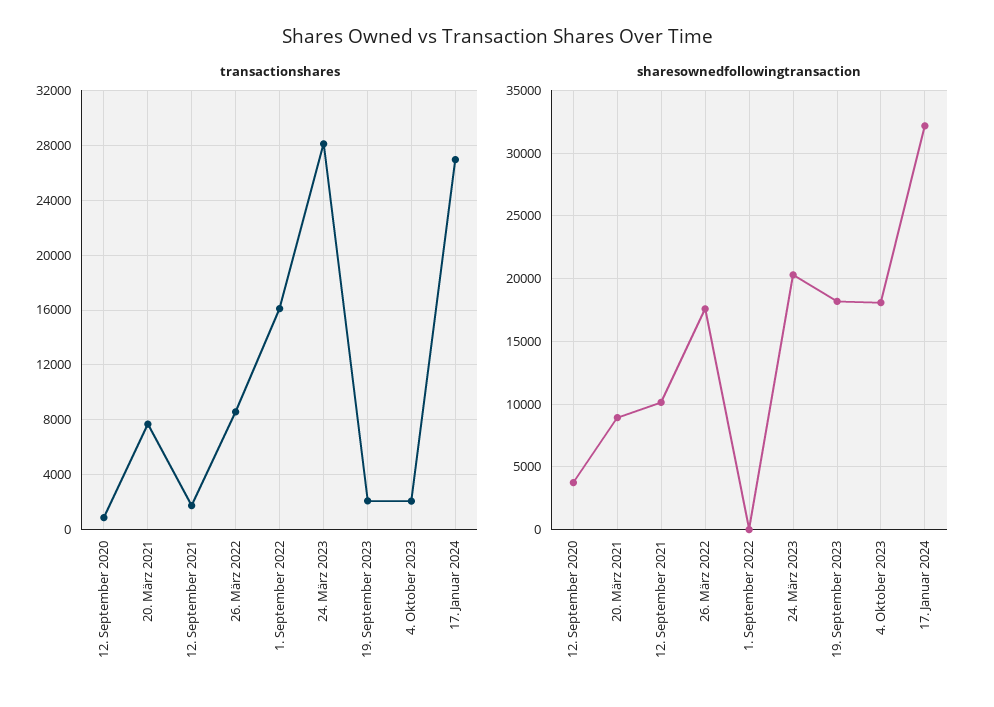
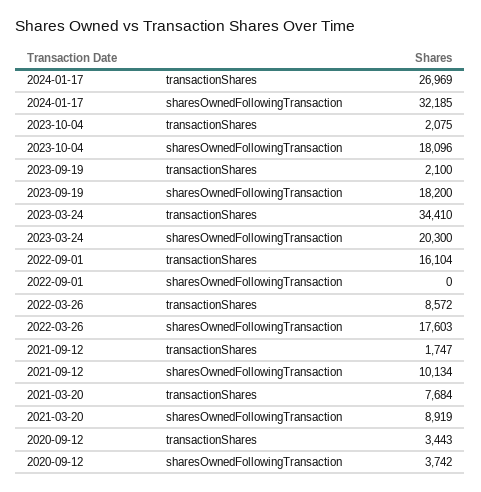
  {
    "transactionshares": {
-     "12. September 2020": 1000,
+     "12. September 2020": 3443,
      "20. März 2021": 7684,
      "12. September 2021": 1747,
      "26. März 2022": 8572,
      "1. September 2022": 16104,
-     "24. März 2023": 28000,
+     "24. März 2023": 34410,
      "19. September 2023": 2100,
      "4. Oktober 2023": 2075,
      "17. Januar 2024": 26969
    },
    "sharesownedfollowingtransaction": {
      "12. September 2020": 3742,
      "20. März 2021": 8919,
      "12. September 2021": 10134,
      "26. März 2022": 17603,
      "1. September 2022": 0,
      "24. März 2023": 20300,
      "19. September 2023": 18200,
      "4. Oktober 2023": 18096,
      "17. Januar 2024": 32185
    }
  }

